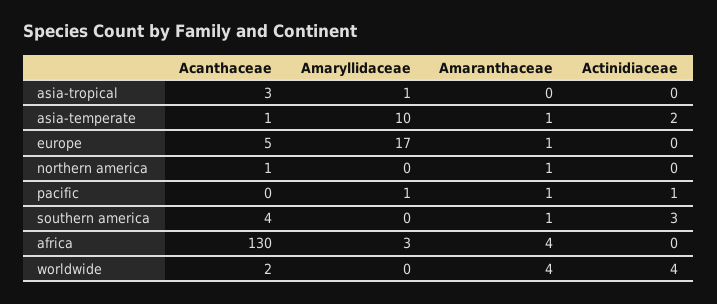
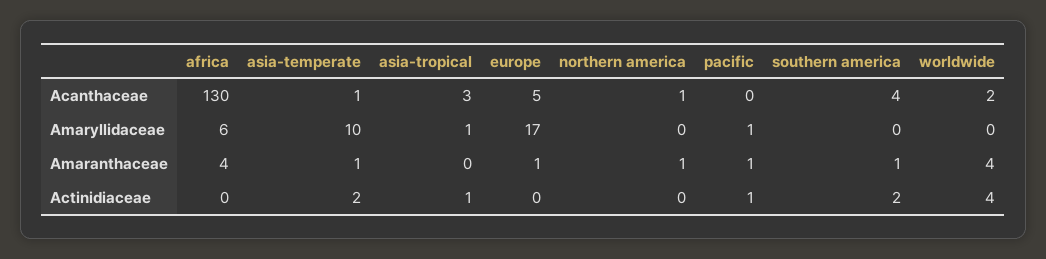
  {
    "Acanthaceae": {
      "asia-tropical": 3,
      "asia-temperate": 1,
      "europe": 5,
      "northern america": 1,
      "pacific": 0,
      "southern america": 4,
      "africa": 130,
      "worldwide": 2
    },
    "Amaryllidaceae": {
      "asia-tropical": 1,
      "asia-temperate": 10,
      "europe": 17,
      "northern america": 0,
      "pacific": 1,
      "southern america": 0,
-     "africa": 3,
+     "africa": 6,
      "worldwide": 0
    },
    "Amaranthaceae": {
      "asia-tropical": 0,
      "asia-temperate": 1,
      "europe": 1,
      "northern america": 1,
      "pacific": 1,
      "southern america": 1,
      "africa": 4,
      "worldwide": 4
    },
    "Actinidiaceae": {
-     "asia-tropical": 0,
+     "asia-tropical": 1,
      "asia-temperate": 2,
      "europe": 0,
      "northern america": 0,
      "pacific": 1,
-     "southern america": 3,
+     "southern america": 2,
      "africa": 0,
      "worldwide": 4
    }
  }

